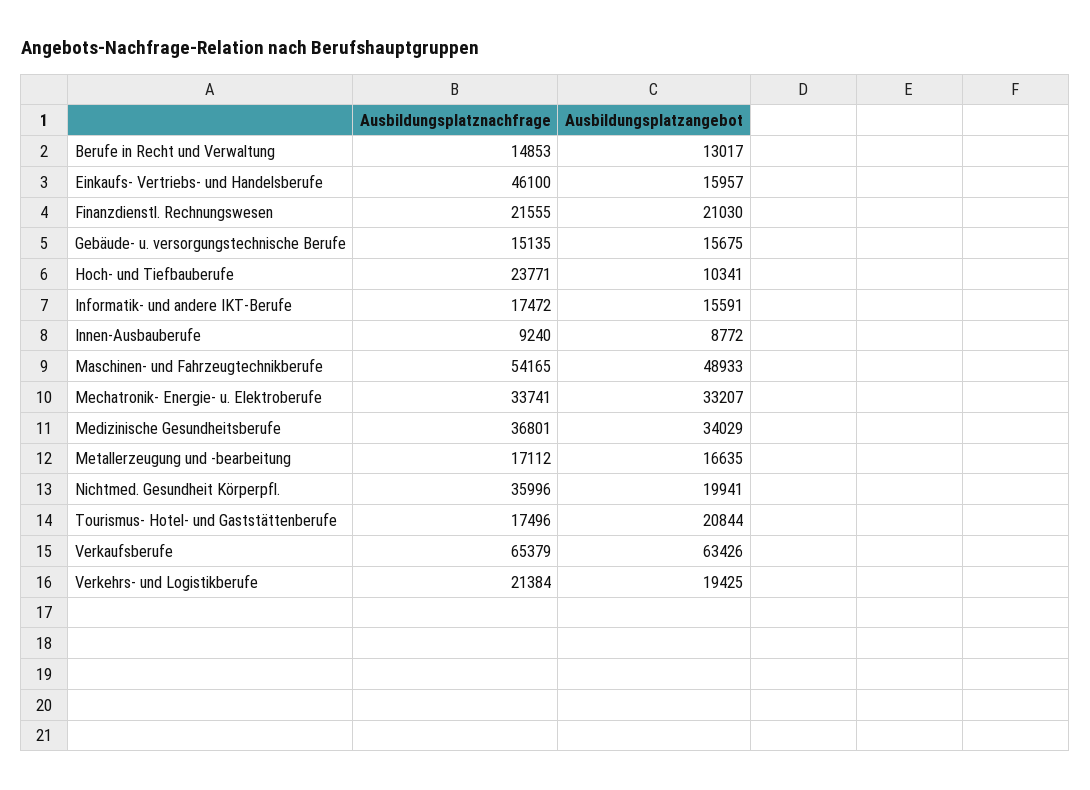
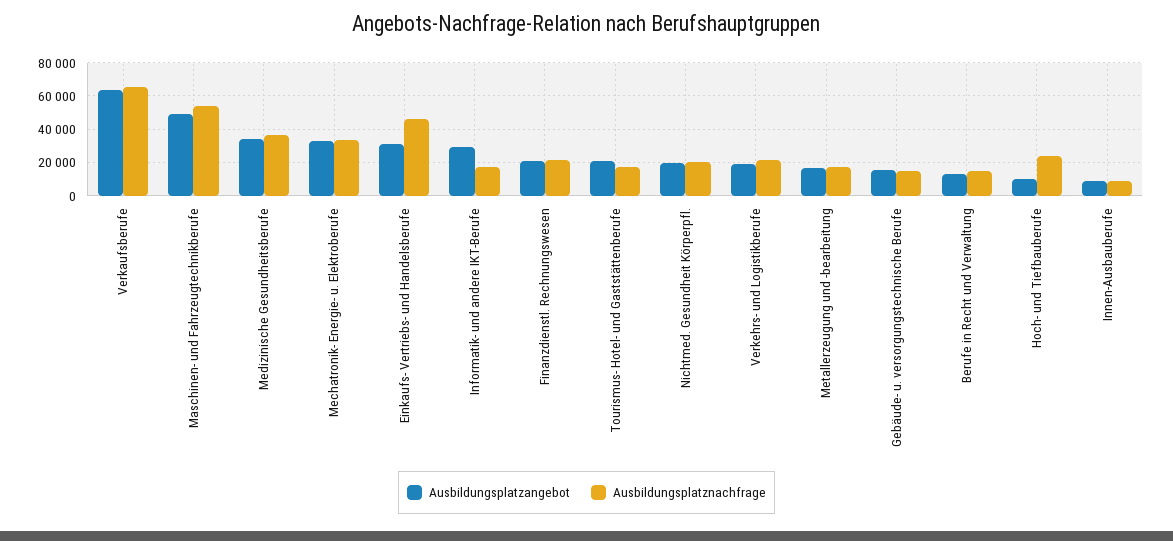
  {
    "Ausbildungsplatznachfrage": {
      "Berufe in Recht und Verwaltung": 14853,
      "Einkaufs- Vertriebs- und Handelsberufe": 46100,
      "Finanzdienstl. Rechnungswesen": 21555,
      "Gebäude- u. versorgungstechnische Berufe": 15135,
      "Hoch- und Tiefbauberufe": 23771,
      "Informatik- und andere IKT-Berufe": 17472,
      "Innen-Ausbauberufe": 9240,
      "Maschinen- und Fahrzeugtechnikberufe": 54165,
      "Mechatronik- Energie- u. Elektroberufe": 33741,
      "Medizinische Gesundheitsberufe": 36801,
      "Metallerzeugung und -bearbeitung": 17112,
-     "Nichtmed. Gesundheit Körperpfl.": 35996,
+     "Nichtmed. Gesundheit Körperpfl.": 20000,
      "Tourismus- Hotel- und Gaststättenberufe": 17496,
      "Verkaufsberufe": 65379,
      "Verkehrs- und Logistikberufe": 21384
    },
    "Ausbildungsplatzangebot": {
      "Berufe in Recht und Verwaltung": 13017,
-     "Einkaufs- Vertriebs- und Handelsberufe": 15957,
+     "Einkaufs- Vertriebs- und Handelsberufe": 30000,
      "Finanzdienstl. Rechnungswesen": 21030,
      "Gebäude- u. versorgungstechnische Berufe": 15675,
      "Hoch- und Tiefbauberufe": 10341,
-     "Informatik- und andere IKT-Berufe": 15591,
+     "Informatik- und andere IKT-Berufe": 30000,
      "Innen-Ausbauberufe": 8772,
      "Maschinen- und Fahrzeugtechnikberufe": 48933,
      "Mechatronik- Energie- u. Elektroberufe": 33207,
      "Medizinische Gesundheitsberufe": 34029,
      "Metallerzeugung und -bearbeitung": 16635,
      "Nichtmed. Gesundheit Körperpfl.": 19941,
      "Tourismus- Hotel- und Gaststättenberufe": 20844,
      "Verkaufsberufe": 63426,
      "Verkehrs- und Logistikberufe": 19425
    }
  }

